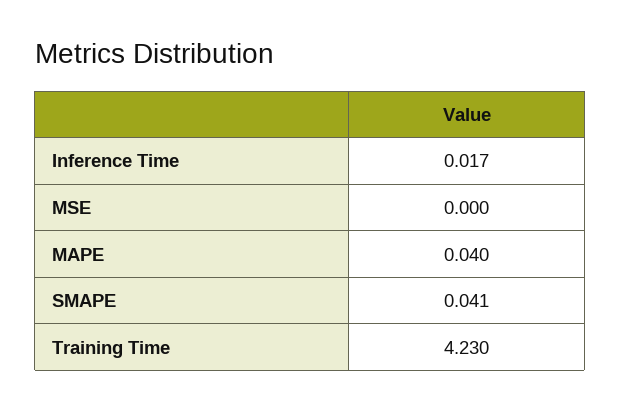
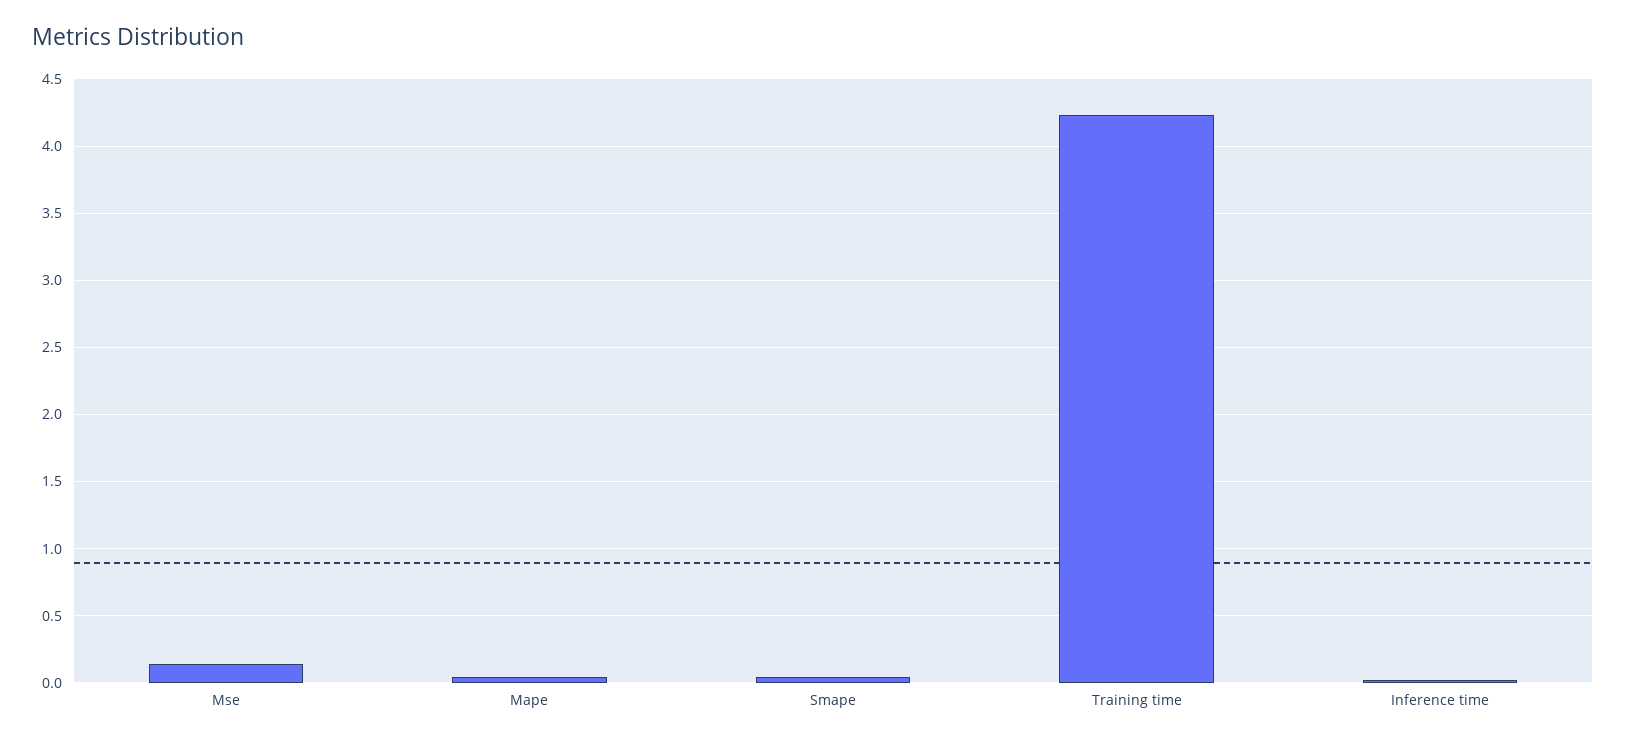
  {
    "Inference Time": 0.017,
-   "MSE": 0,
+   "MSE": 0.15,
    "MAPE": 0.04,
    "SMAPE": 0.041,
    "Training Time": 4.23
  }

